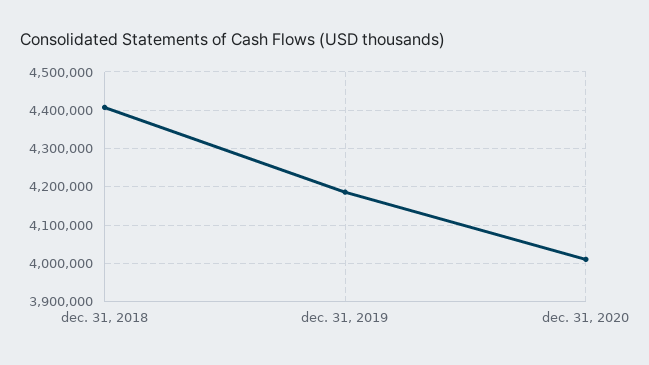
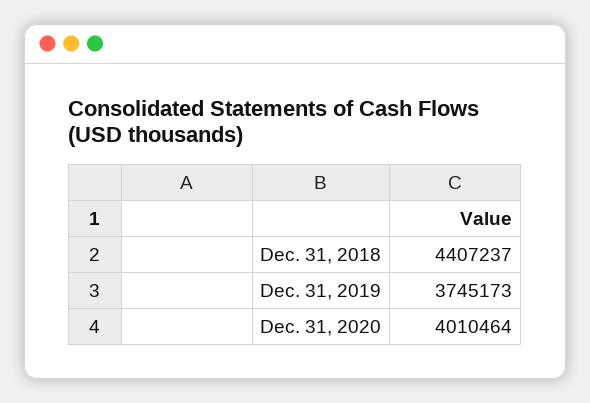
  {
    "dec. 31, 2018": 4407237,
-   "dec. 31, 2019": 4180000,
+   "dec. 31, 2019": 3745173,
    "dec. 31, 2020": 4010464
  }

